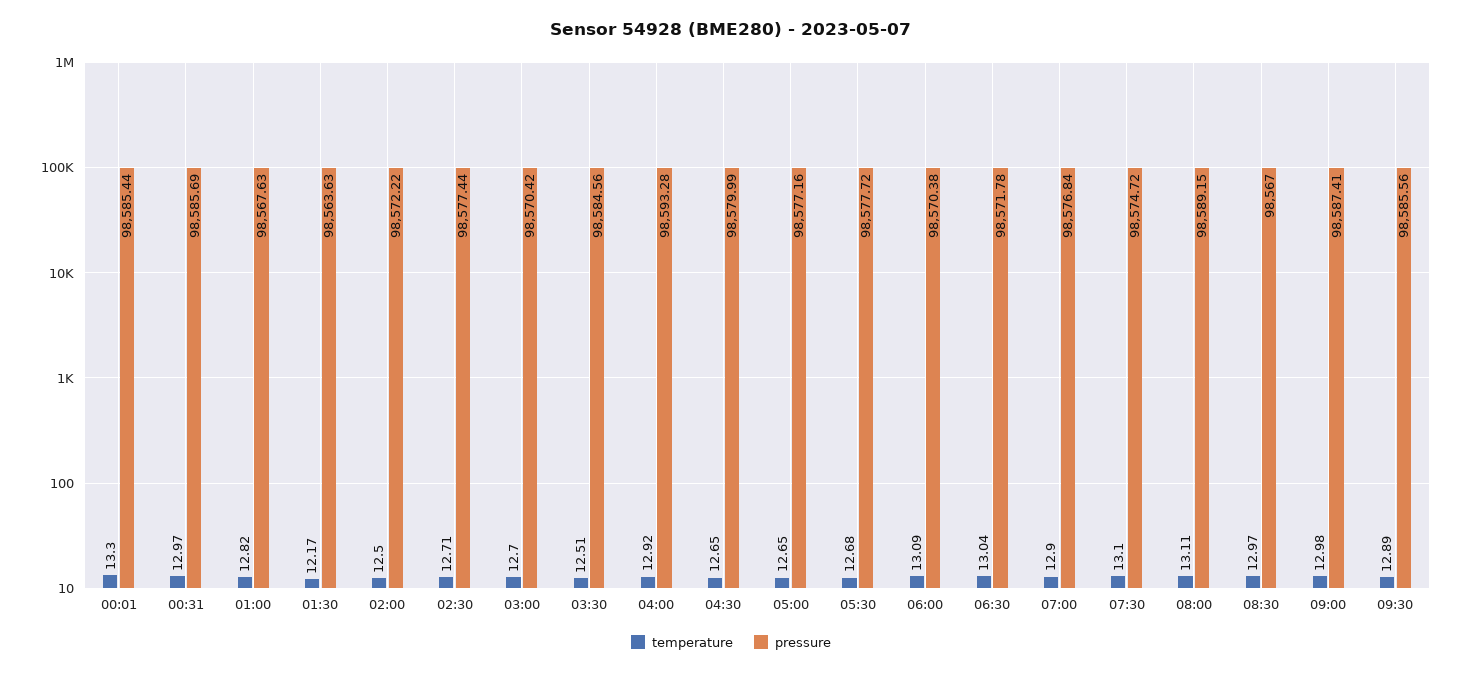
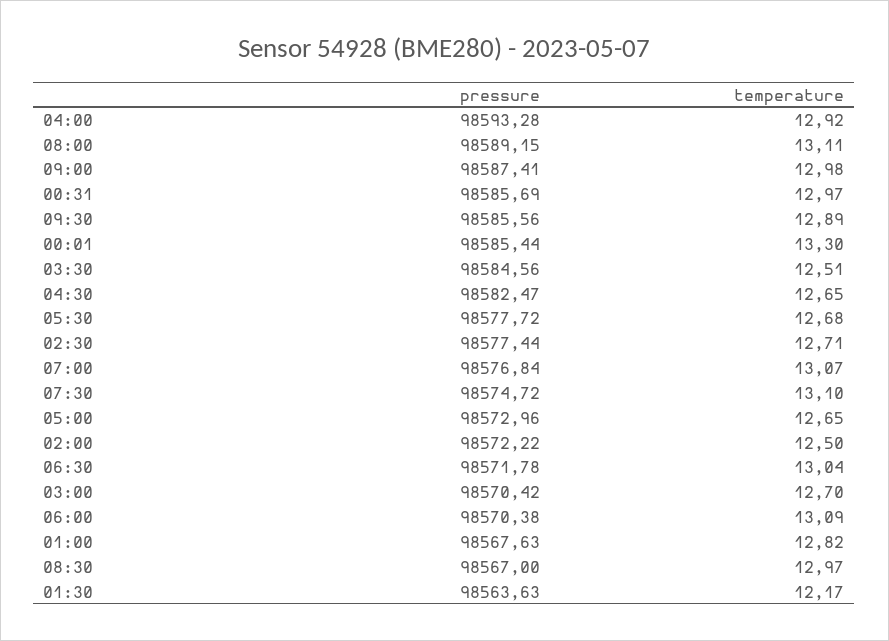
  {
    "temperature": {
      "00:01": 13.3,
      "00:31": 12.97,
      "01:00": 12.82,
      "01:30": 12.17,
      "02:00": 12.5,
      "02:30": 12.71,
      "03:00": 12.7,
      "03:30": 12.51,
      "04:00": 12.92,
      "04:30": 12.65,
      "05:00": 12.65,
      "05:30": 12.68,
      "06:00": 13.09,
      "06:30": 13.04,
-     "07:00": 12.9,
+     "07:00": 13.07,
      "07:30": 13.1,
      "08:00": 13.11,
      "08:30": 12.97,
      "09:00": 12.98,
      "09:30": 12.89
    },
    "pressure": {
      "00:01": 98585.44,
      "00:31": 98585.69,
      "01:00": 98567.63,
      "01:30": 98563.63,
      "02:00": 98572.22,
      "02:30": 98577.44,
      "03:00": 98570.42,
      "03:30": 98584.56,
      "04:00": 98593.28,
-     "04:30": 98579.99,
+     "04:30": 98582.47,
-     "05:00": 98577.16,
+     "05:00": 98572.96,
      "05:30": 98577.72,
      "06:00": 98570.38,
      "06:30": 98571.78,
      "07:00": 98576.84,
      "07:30": 98574.72,
      "08:00": 98589.15,
      "08:30": 98567,
      "09:00": 98587.41,
      "09:30": 98585.56
    }
  }

